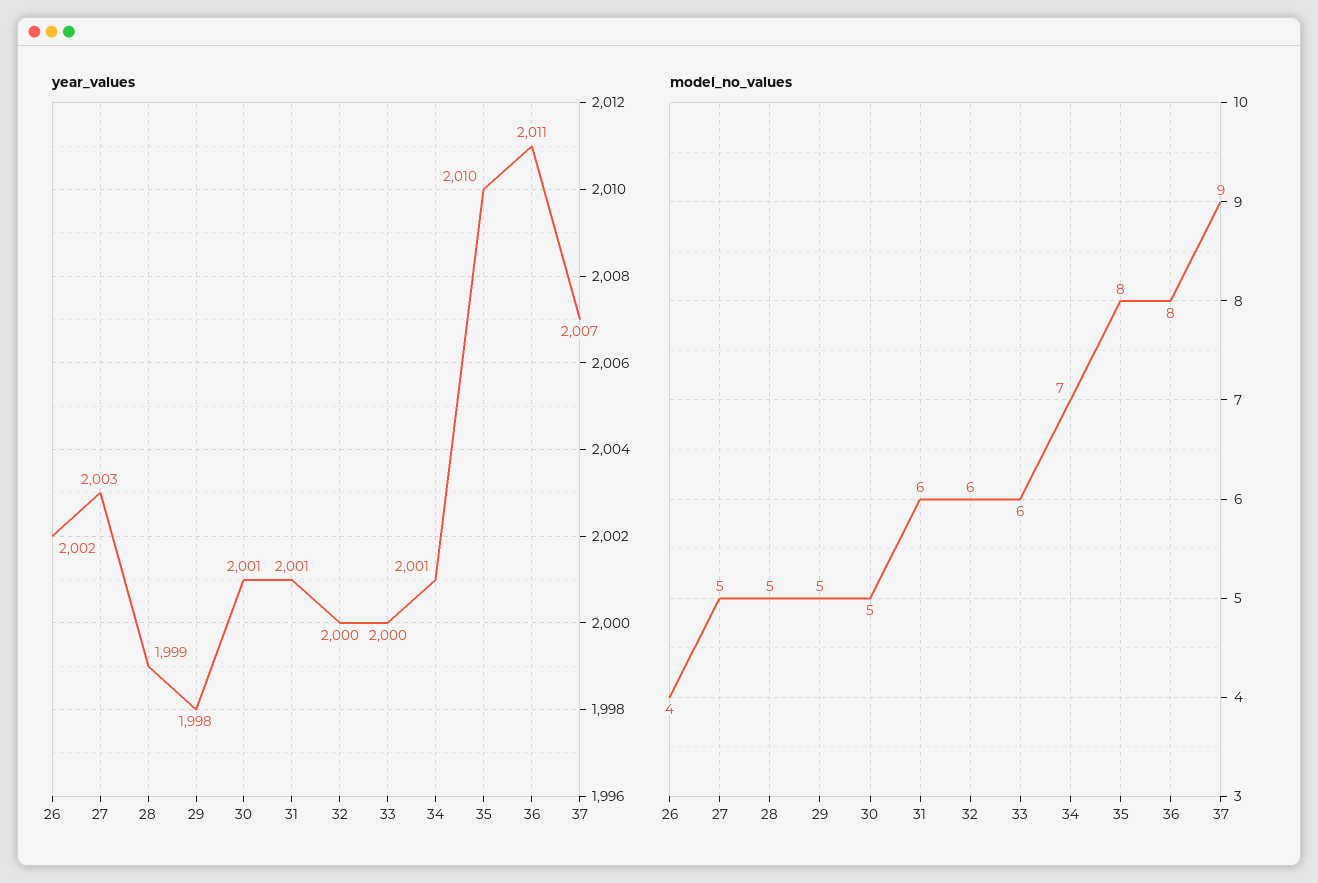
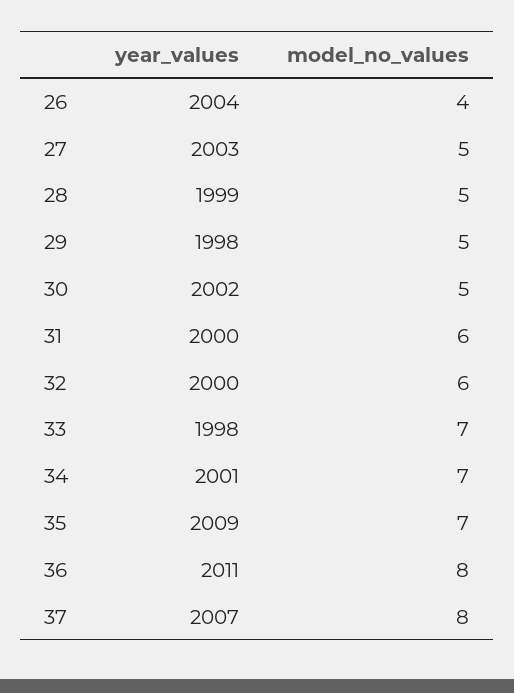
  {
    "year_values": {
-     "26": 2002,
+     "26": 2004,
      "27": 2003,
      "28": 1999,
      "29": 1998,
-     "30": 2001,
+     "30": 2002,
-     "31": 2001,
+     "31": 2000,
      "32": 2000,
-     "33": 2000,
+     "33": 1998,
      "34": 2001,
-     "35": 2010,
+     "35": 2009,
      "36": 2011,
      "37": 2007
    },
    "model_no_values": {
      "26": 4,
      "27": 5,
      "28": 5,
      "29": 5,
      "30": 5,
      "31": 6,
      "32": 6,
-     "33": 6,
+     "33": 7,
      "34": 7,
-     "35": 8,
+     "35": 7,
      "36": 8,
-     "37": 9
+     "37": 8
    }
  }

